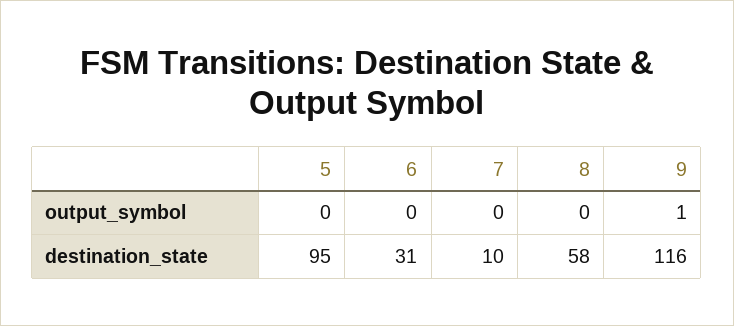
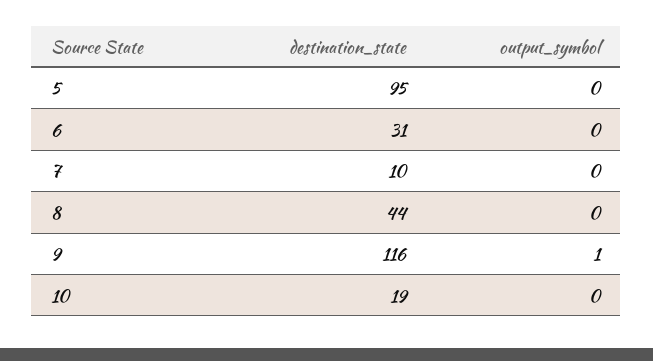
  {
    "5": {
      "output_symbol": 0,
      "destination_state": 95
    },
    "6": {
      "output_symbol": 0,
      "destination_state": 31
    },
    "7": {
      "output_symbol": 0,
      "destination_state": 10
    },
    "8": {
      "output_symbol": 0,
-     "destination_state": 58
+     "destination_state": 44
    },
    "9": {
      "output_symbol": 1,
      "destination_state": 116
-   }
+   },
+   "10": {
+     "destination_state": 19,
+     "output_symbol": 0
+   }
  }

